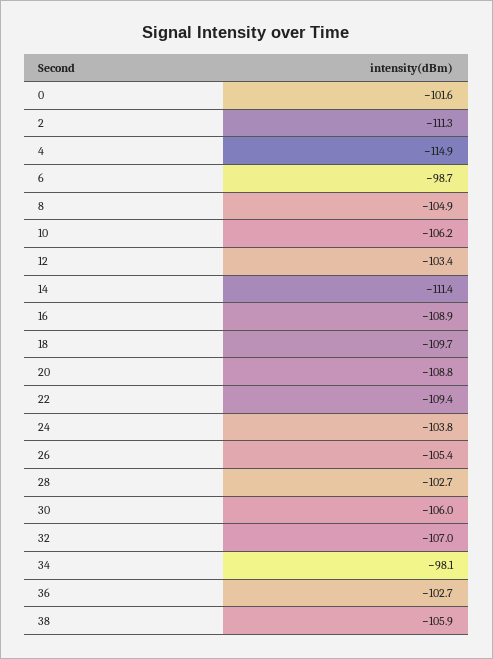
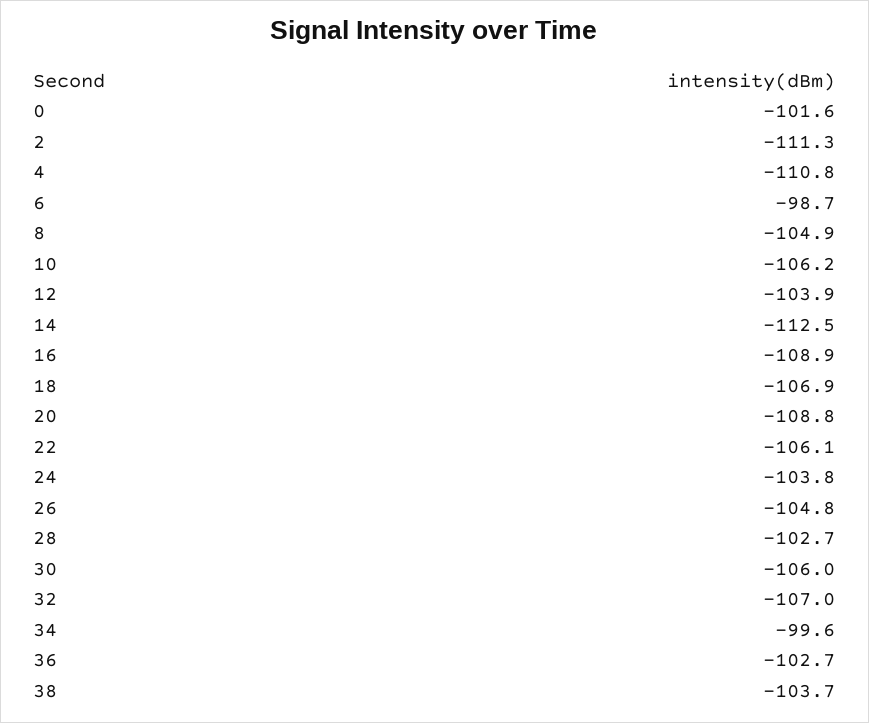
  {
    "0": -101.6,
    "2": -111.3,
-   "4": -114.9,
+   "4": -110.8,
    "6": -98.7,
    "8": -104.9,
    "10": -106.2,
-   "12": -103.4,
+   "12": -103.9,
-   "14": -111.4,
+   "14": -112.5,
    "16": -108.9,
-   "18": -109.7,
+   "18": -106.9,
    "20": -108.8,
-   "22": -109.4,
+   "22": -106.1,
    "24": -103.8,
-   "26": -105.4,
+   "26": -104.8,
    "28": -102.7,
    "30": -106,
    "32": -107,
-   "34": -98.1,
+   "34": -99.6,
    "36": -102.7,
-   "38": -105.9
+   "38": -103.7
  }

